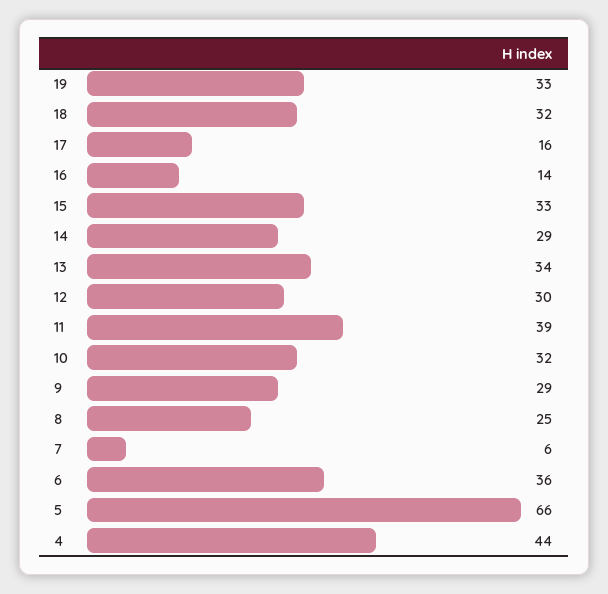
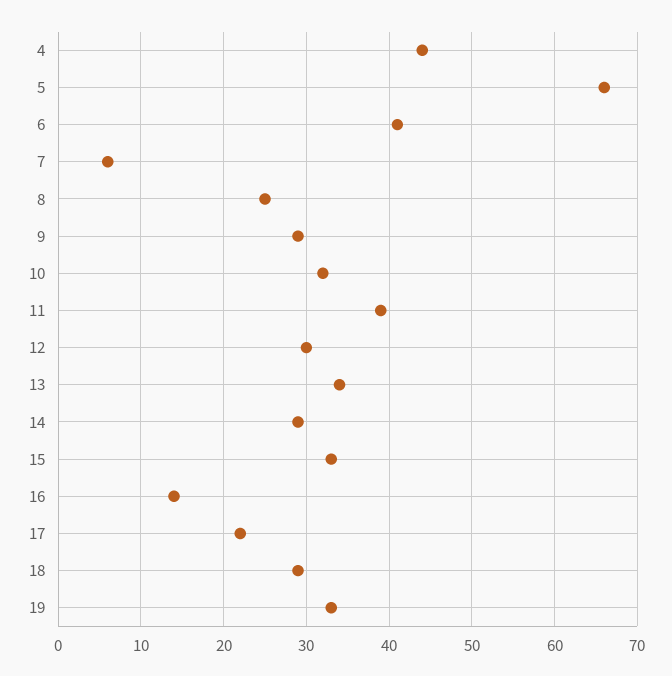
  {
    "19": 33,
-   "18": 32,
+   "18": 29,
-   "17": 16,
+   "17": 22,
    "16": 14,
    "15": 33,
    "14": 29,
    "13": 34,
    "12": 30,
    "11": 39,
    "10": 32,
    "9": 29,
    "8": 25,
    "7": 6,
-   "6": 36,
+   "6": 41,
    "5": 66,
    "4": 44
  }

